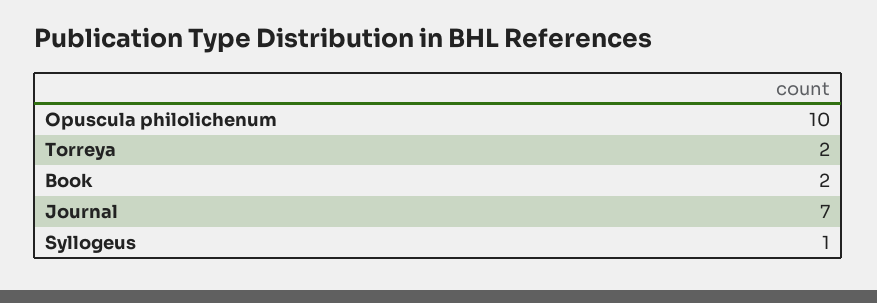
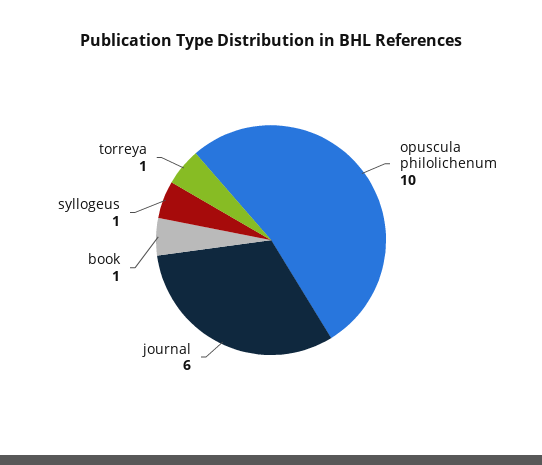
  {
    "Opuscula philolichenum": 10,
-   "Torreya": 2,
+   "Torreya": 1,
-   "Book": 2,
+   "Book": 1,
-   "Journal": 7,
+   "Journal": 6,
    "Syllogeus": 1
  }

